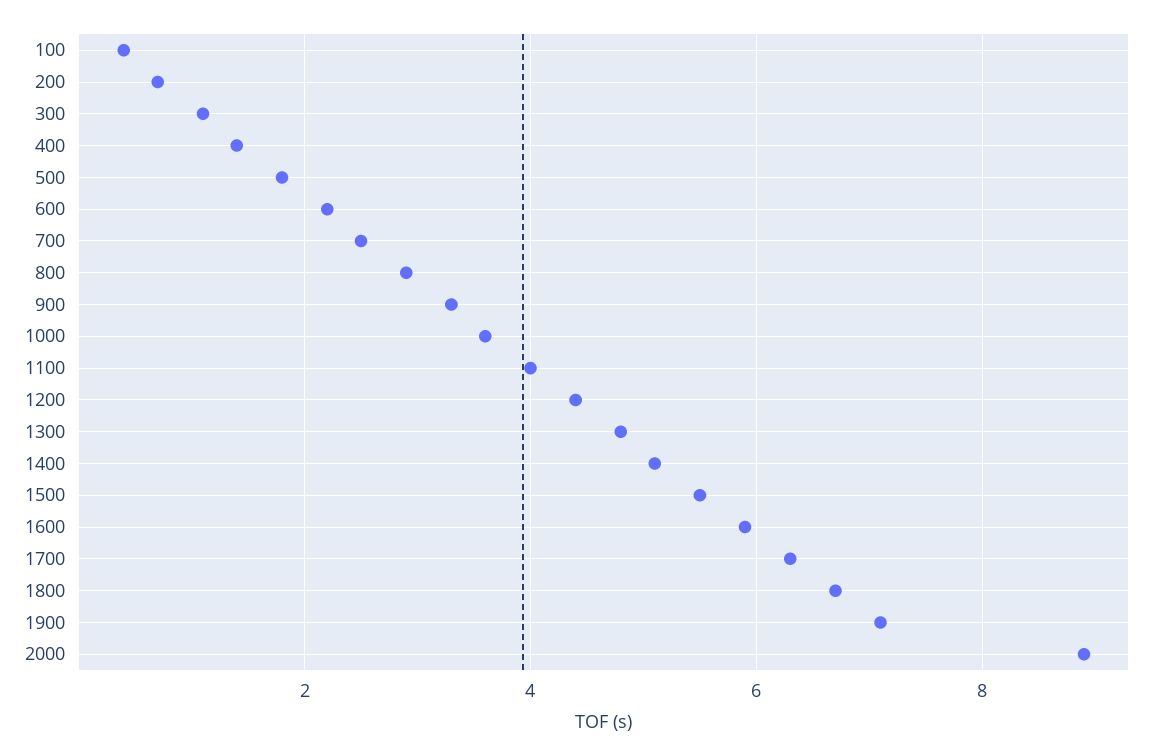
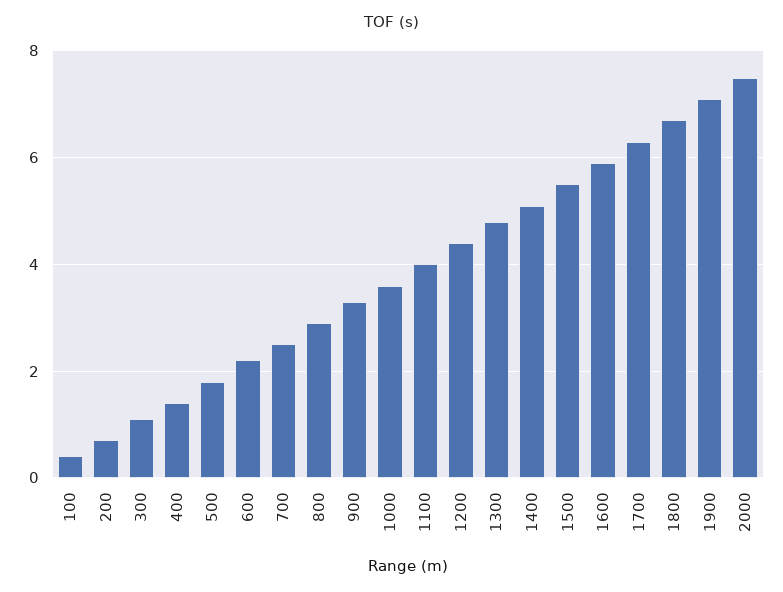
  {
    "100": 0.5,
    "200": 0.5,
    "300": 1,
    "400": 1.5,
    "500": 2,
    "600": 2,
    "700": 2.5,
    "800": 3,
    "900": 3.5,
    "1000": 3.5,
    "1100": 4,
    "1200": 4.5,
    "1300": 5,
    "1400": 5,
    "1500": 5.5,
    "1600": 6,
    "1700": 6.5,
    "1800": 6.5,
    "1900": 7,
-   "2000": 9
+   "2000": 7.5
  }

